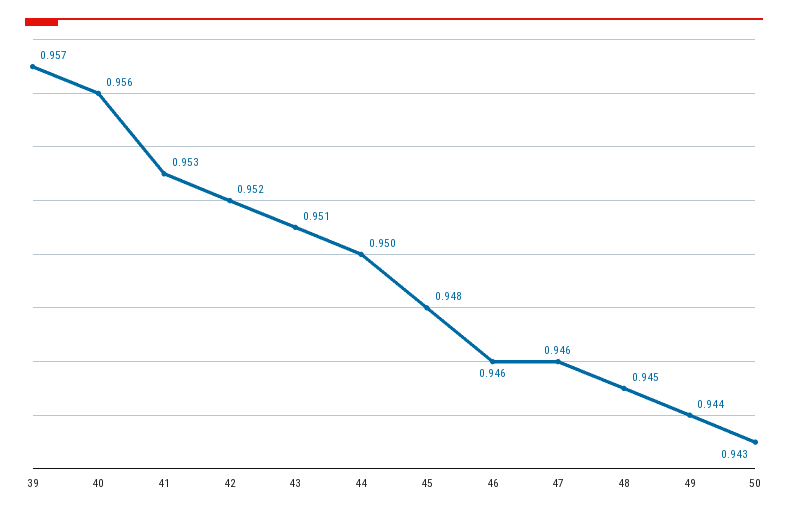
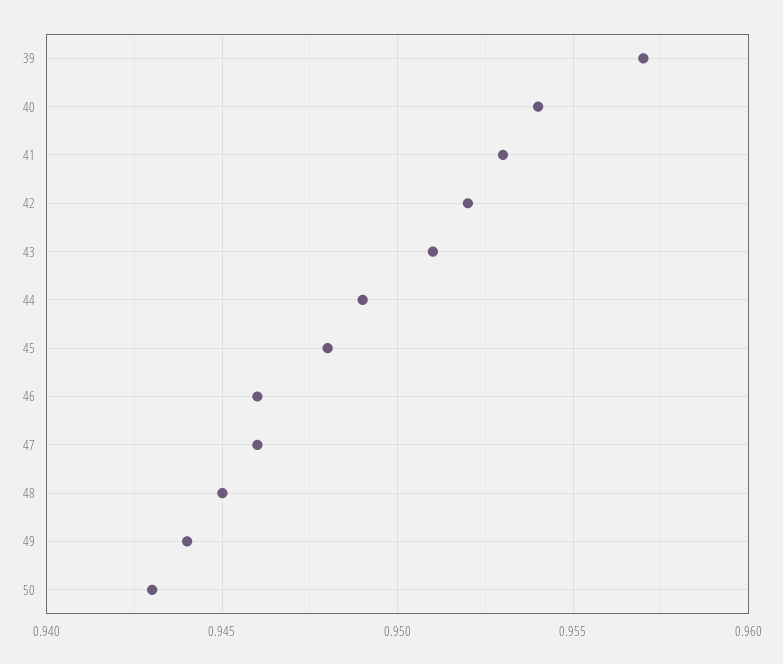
  {
    "39": 0.957,
-   "40": 0.956,
+   "40": 0.954,
    "41": 0.953,
    "42": 0.952,
    "43": 0.951,
-   "44": 0.95,
+   "44": 0.949,
    "45": 0.948,
    "46": 0.946,
    "47": 0.946,
    "48": 0.945,
    "49": 0.944,
    "50": 0.943
  }

